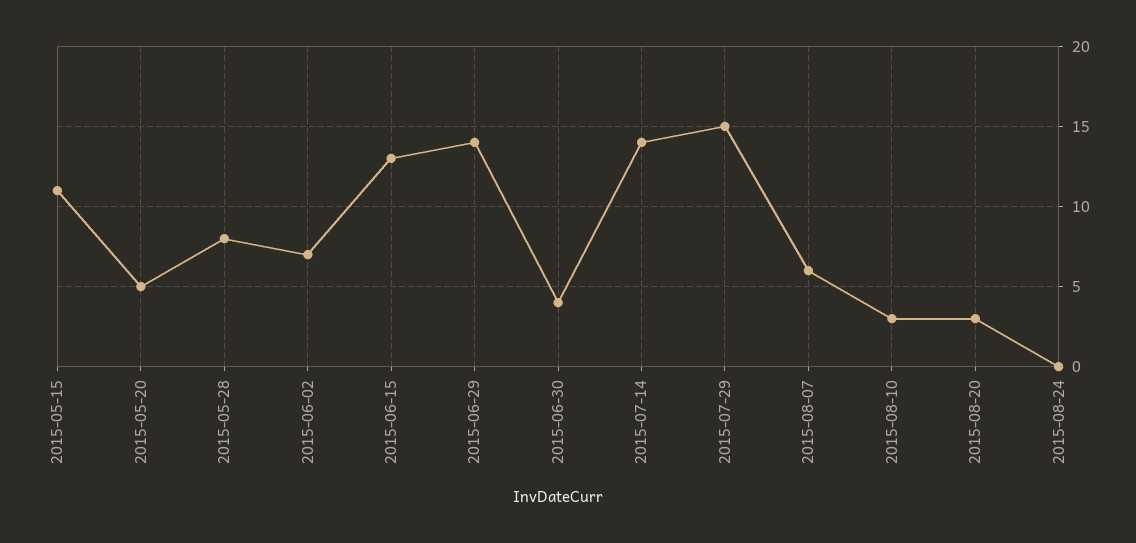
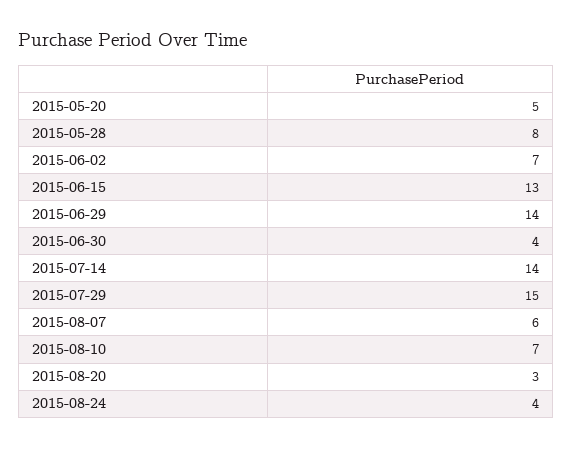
  {
-   "2015-05-15": 11,
    "2015-05-20": 5,
    "2015-05-28": 8,
    "2015-06-02": 7,
    "2015-06-15": 13,
    "2015-06-29": 14,
    "2015-06-30": 4,
    "2015-07-14": 14,
    "2015-07-29": 15,
    "2015-08-07": 6,
-   "2015-08-10": 3,
+   "2015-08-10": 7,
    "2015-08-20": 3,
-   "2015-08-24": 0
+   "2015-08-24": 4
  }

